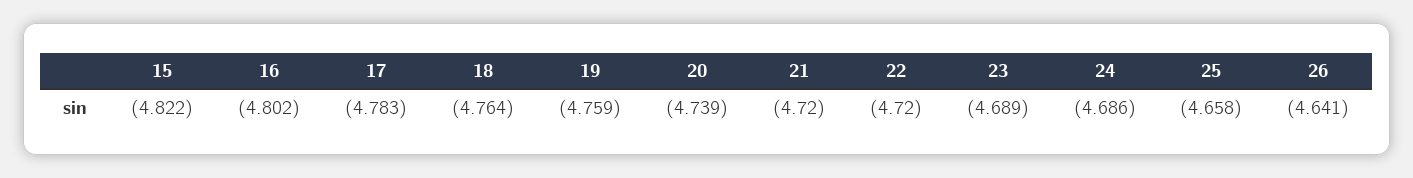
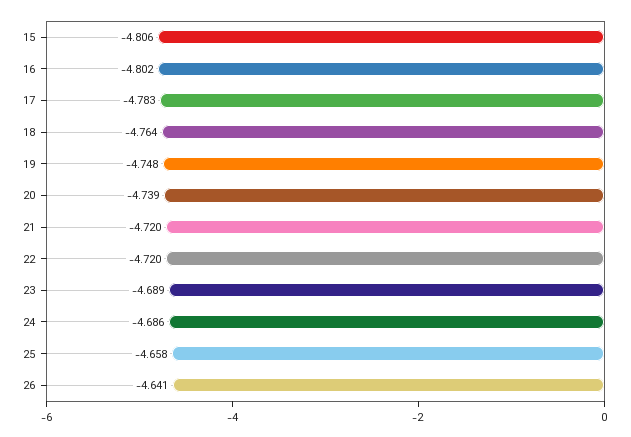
  {
-   "15": -4.822,
+   "15": -4.806,
    "16": -4.802,
    "17": -4.783,
    "18": -4.764,
-   "19": -4.759,
+   "19": -4.748,
    "20": -4.739,
    "21": -4.72,
    "22": -4.72,
    "23": -4.689,
    "24": -4.686,
    "25": -4.658,
    "26": -4.641
  }

